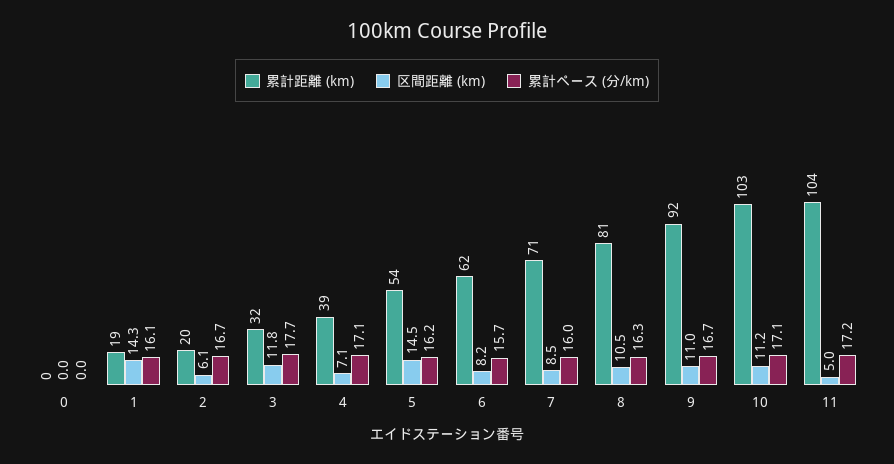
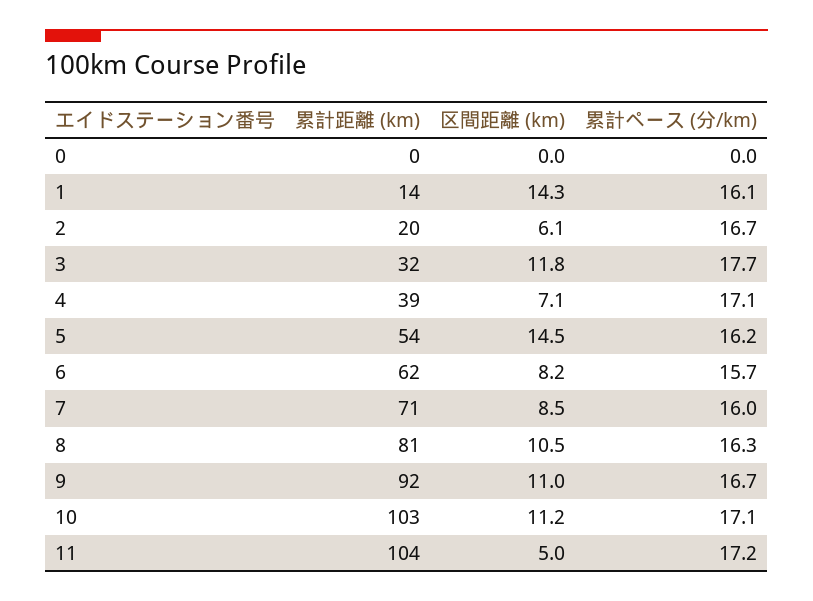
  {
    "累計距離 (km)": {
      "0": 0,
-     "1": 19,
+     "1": 14,
      "2": 20,
      "3": 32,
      "4": 39,
      "5": 54,
      "6": 62,
      "7": 71,
      "8": 81,
      "9": 92,
      "10": 103,
      "11": 104
    },
    "区間距離 (km)": {
      "0": 0,
      "1": 14.3,
      "2": 6.1,
      "3": 11.8,
      "4": 7.1,
      "5": 14.5,
      "6": 8.2,
      "7": 8.5,
      "8": 10.5,
      "9": 11,
      "10": 11.2,
      "11": 5
    },
    "累計ペース (分/km)": {
      "0": 0,
      "1": 16.1,
      "2": 16.7,
      "3": 17.7,
      "4": 17.1,
      "5": 16.2,
      "6": 15.7,
      "7": 16,
      "8": 16.3,
      "9": 16.7,
      "10": 17.1,
      "11": 17.2
    }
  }

